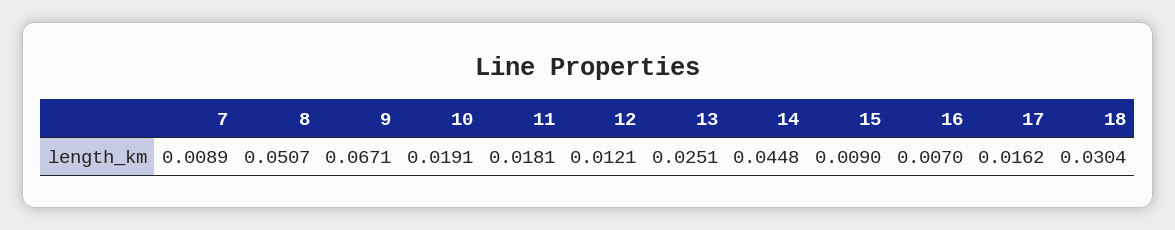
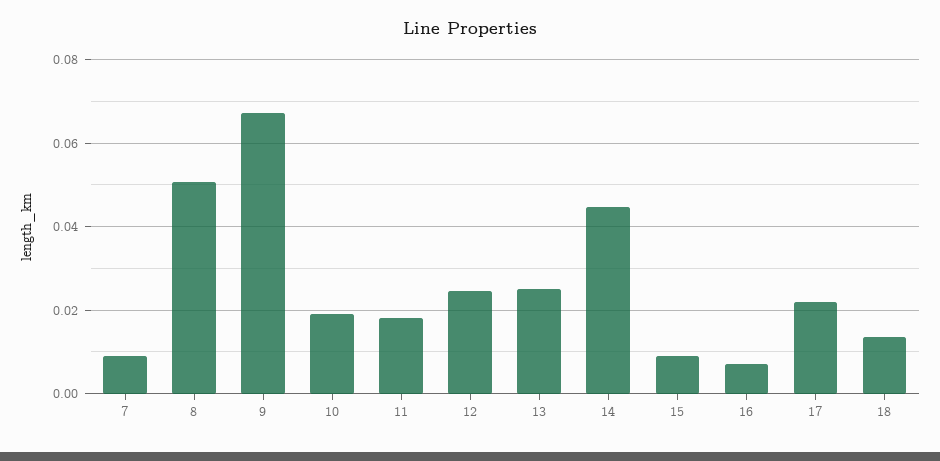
  {
    "7": 0.0089,
    "8": 0.0507,
    "9": 0.0671,
    "10": 0.0191,
    "11": 0.0181,
-   "12": 0.0121,
+   "12": 0.024,
    "13": 0.0251,
    "14": 0.0448,
    "15": 0.009,
    "16": 0.007,
-   "17": 0.0162,
+   "17": 0.022,
-   "18": 0.0304
+   "18": 0.014
  }

